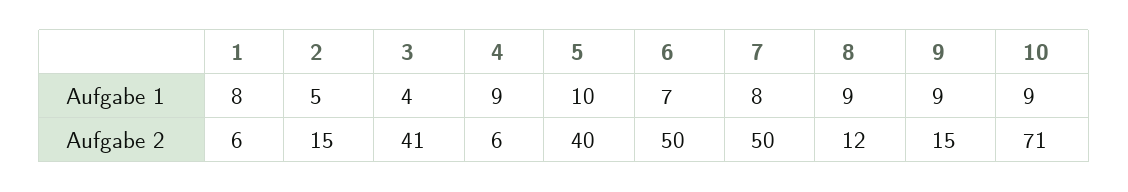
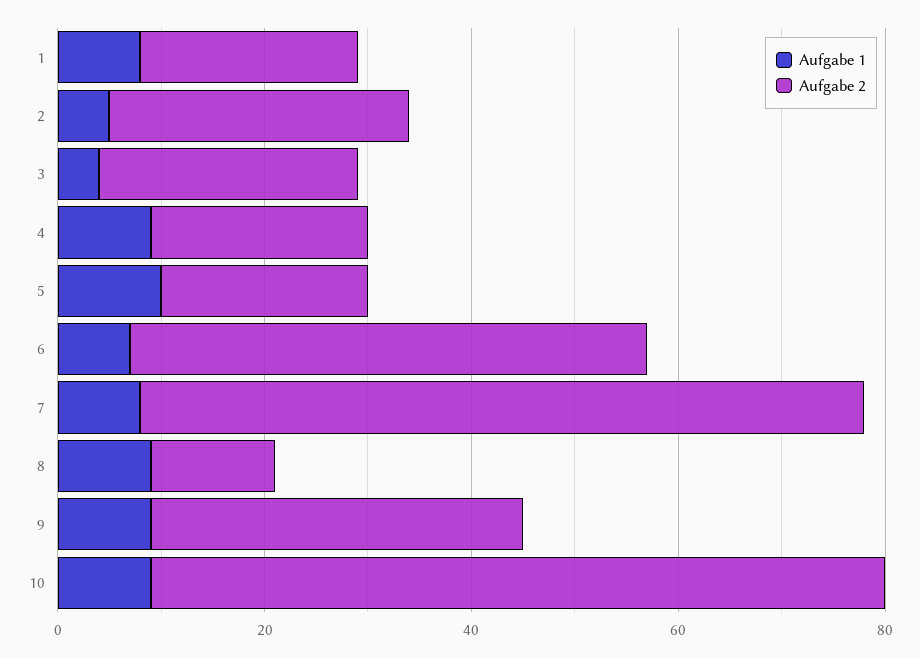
  {
    "Aufgabe 1": {
      "1": 8,
      "2": 5,
      "3": 4,
      "4": 9,
      "5": 10,
      "6": 7,
      "7": 8,
      "8": 9,
      "9": 9,
      "10": 9
    },
    "Aufgabe 2": {
-     "1": 6,
+     "1": 20,
-     "2": 15,
+     "2": 30,
-     "3": 41,
+     "3": 25,
-     "4": 6,
+     "4": 20,
-     "5": 40,
+     "5": 20,
      "6": 50,
-     "7": 50,
+     "7": 70,
      "8": 12,
-     "9": 15,
+     "9": 35,
      "10": 71
    }
  }

